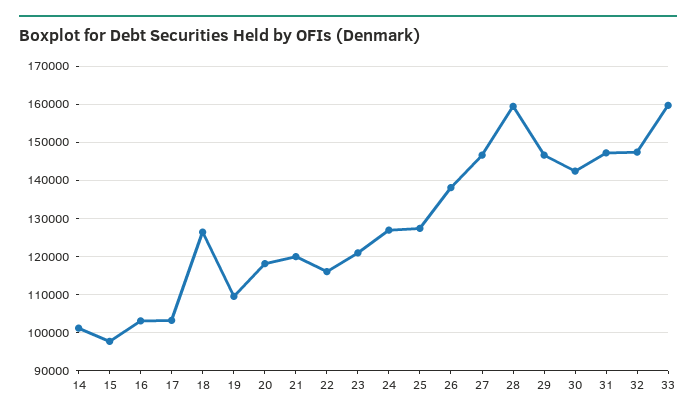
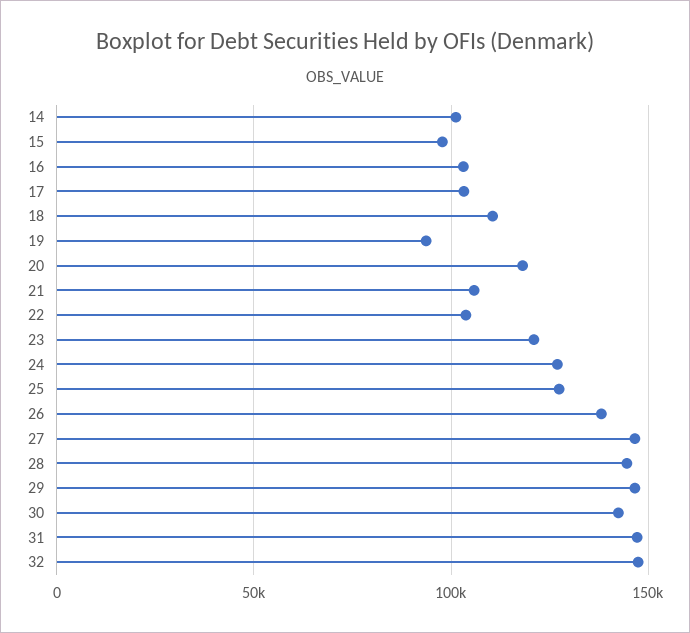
  {
    "14": 102000,
    "15": 98000,
    "16": 104000,
    "17": 104000,
-   "18": 126000,
+   "18": 110000,
-   "19": 110000,
+   "19": 95000,
    "20": 118000,
-   "21": 120000,
+   "21": 105000,
-   "22": 116000,
+   "22": 105000,
    "23": 120000,
    "24": 126000,
    "25": 128000,
    "26": 138000,
    "27": 146000,
-   "28": 160000,
+   "28": 145000,
    "29": 146000,
    "30": 142000,
    "31": 148000,
-   "32": 148000,
+   "32": 148000
-   "33": 160000
  }

